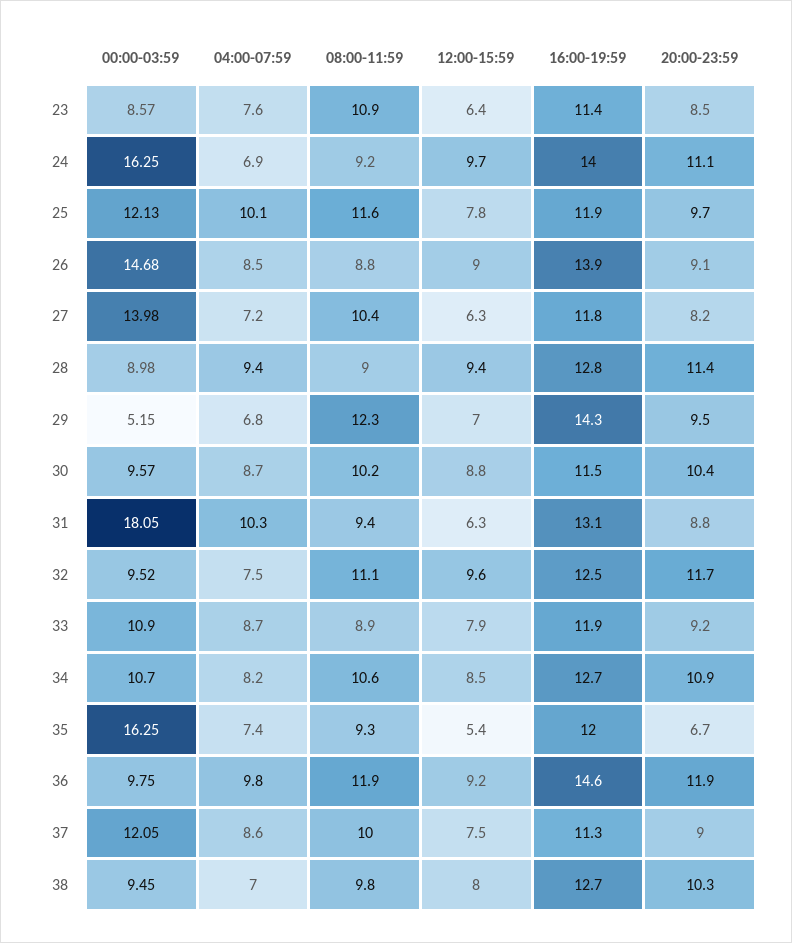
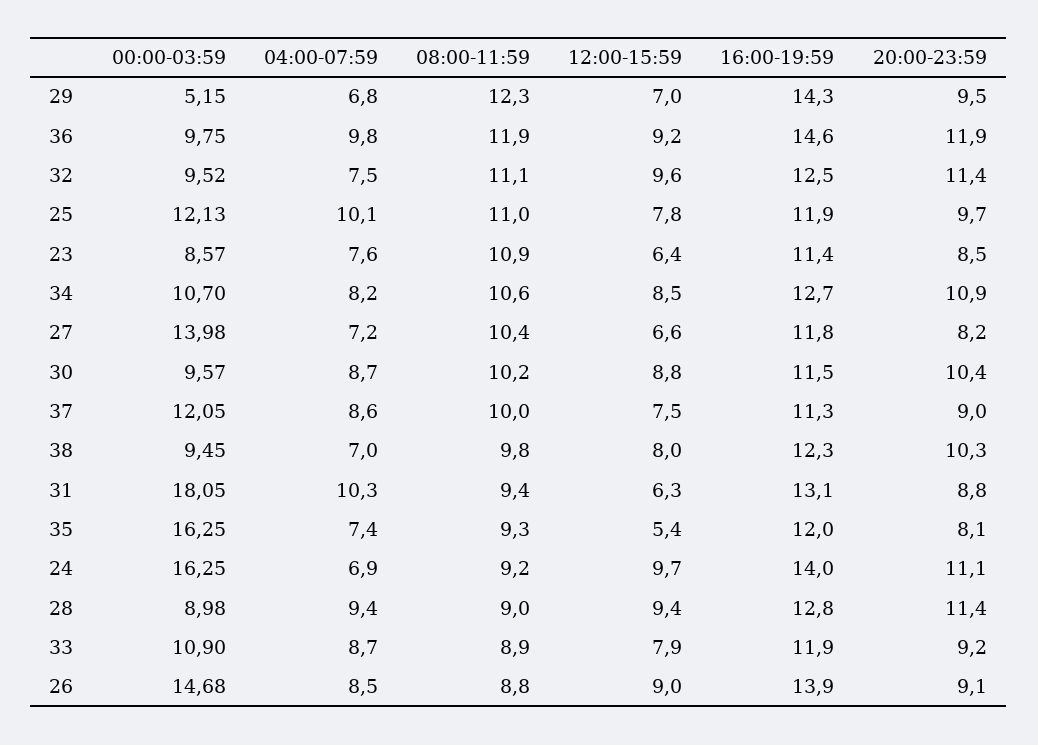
  {
    "00:00-03:59": {
      "23": 8.57,
      "24": 16.25,
      "25": 12.13,
      "26": 14.68,
      "27": 13.98,
      "28": 8.98,
      "29": 5.15,
      "30": 9.57,
      "31": 18.05,
      "32": 9.52,
      "33": 10.9,
      "34": 10.7,
      "35": 16.25,
      "36": 9.75,
      "37": 12.05,
      "38": 9.45
    },
    "04:00-07:59": {
      "23": 7.6,
      "24": 6.9,
      "25": 10.1,
      "26": 8.5,
      "27": 7.2,
      "28": 9.4,
      "29": 6.8,
      "30": 8.7,
      "31": 10.3,
      "32": 7.5,
      "33": 8.7,
      "34": 8.2,
      "35": 7.4,
      "36": 9.8,
      "37": 8.6,
      "38": 7
    },
    "08:00-11:59": {
      "23": 10.9,
      "24": 9.2,
-     "25": 11.6,
+     "25": 11,
      "26": 8.8,
      "27": 10.4,
      "28": 9,
      "29": 12.3,
      "30": 10.2,
      "31": 9.4,
      "32": 11.1,
      "33": 8.9,
      "34": 10.6,
      "35": 9.3,
      "36": 11.9,
      "37": 10,
      "38": 9.8
    },
    "12:00-15:59": {
      "23": 6.4,
      "24": 9.7,
      "25": 7.8,
      "26": 9,
-     "27": 6.3,
+     "27": 6.6,
      "28": 9.4,
      "29": 7,
      "30": 8.8,
      "31": 6.3,
      "32": 9.6,
      "33": 7.9,
      "34": 8.5,
      "35": 5.4,
      "36": 9.2,
      "37": 7.5,
      "38": 8
    },
    "16:00-19:59": {
      "23": 11.4,
      "24": 14,
      "25": 11.9,
      "26": 13.9,
      "27": 11.8,
      "28": 12.8,
      "29": 14.3,
      "30": 11.5,
      "31": 13.1,
      "32": 12.5,
      "33": 11.9,
      "34": 12.7,
      "35": 12,
      "36": 14.6,
      "37": 11.3,
-     "38": 12.7
+     "38": 12.3
    },
    "20:00-23:59": {
      "23": 8.5,
      "24": 11.1,
      "25": 9.7,
      "26": 9.1,
      "27": 8.2,
      "28": 11.4,
      "29": 9.5,
      "30": 10.4,
      "31": 8.8,
-     "32": 11.7,
+     "32": 11.4,
      "33": 9.2,
      "34": 10.9,
-     "35": 6.7,
+     "35": 8.1,
      "36": 11.9,
      "37": 9,
      "38": 10.3
    }
  }

